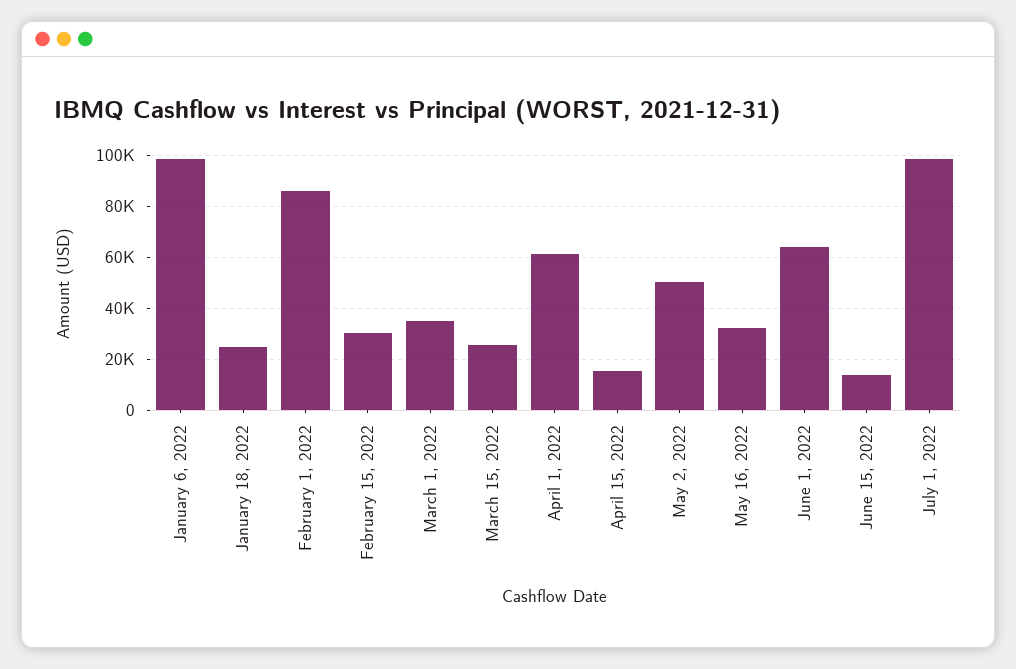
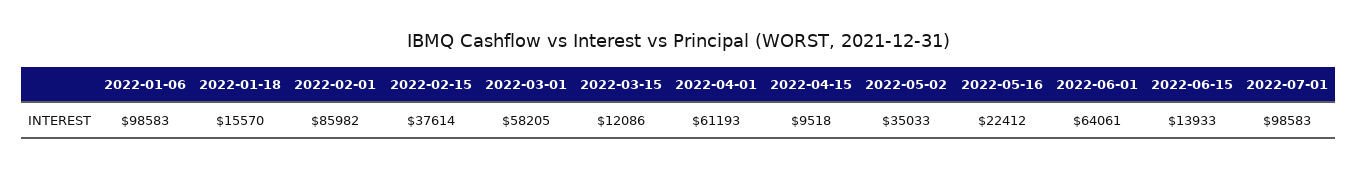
  {
    "January 6, 2022": 98583,
-   "January 18, 2022": 25000,
+   "January 18, 2022": 15570,
    "February 1, 2022": 85982,
-   "February 15, 2022": 30000,
+   "February 15, 2022": 37614,
-   "March 1, 2022": 35000,
+   "March 1, 2022": 58205,
-   "March 15, 2022": 25000,
+   "March 15, 2022": 12086,
    "April 1, 2022": 61193,
-   "April 15, 2022": 15000,
+   "April 15, 2022": 9518,
-   "May 2, 2022": 50000,
+   "May 2, 2022": 35033,
-   "May 16, 2022": 32500,
+   "May 16, 2022": 22412,
    "June 1, 2022": 64061,
    "June 15, 2022": 13933,
    "July 1, 2022": 98583
  }

